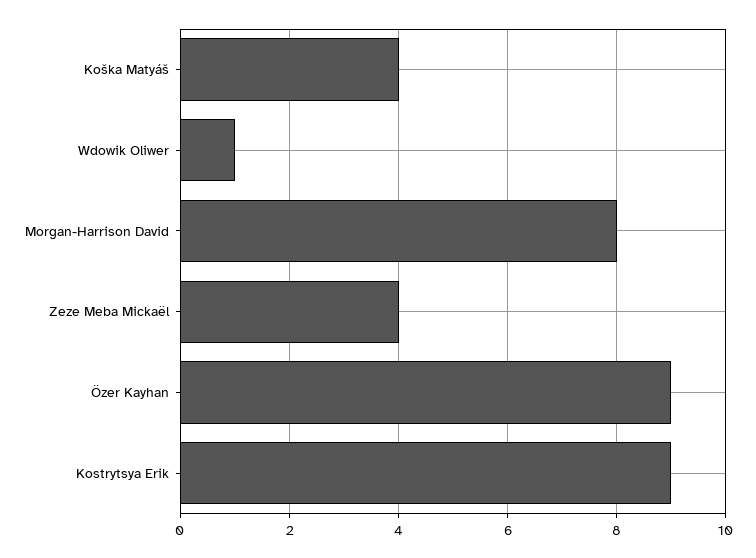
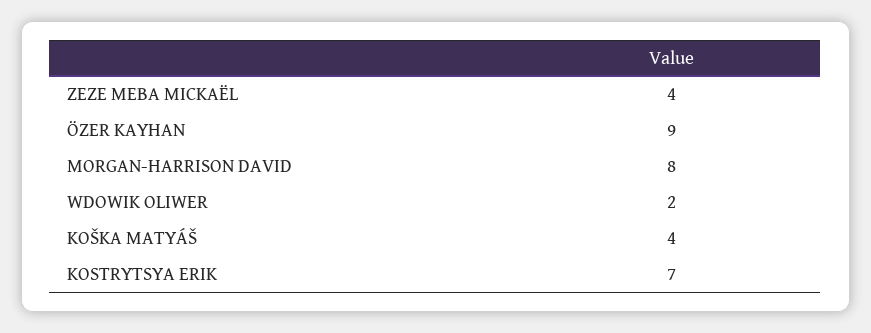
  {
    "Koška Matyáš": 4,
-   "Wdowik Oliwer": 1,
+   "Wdowik Oliwer": 2,
    "Morgan-Harrison David": 8,
    "Zeze Meba Mickaël": 4,
    "Özer Kayhan": 9,
-   "Kostrytsya Erik": 9
+   "Kostrytsya Erik": 7
  }

